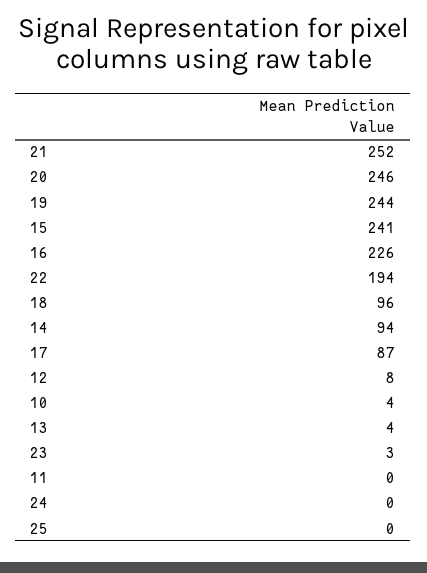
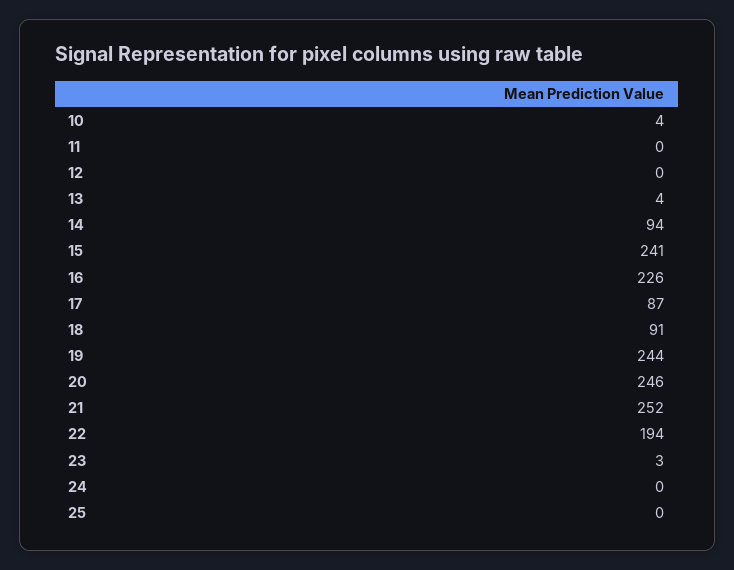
  {
    "21": 252,
    "20": 246,
    "19": 244,
    "15": 241,
    "16": 226,
    "22": 194,
-   "18": 96,
+   "18": 91,
    "14": 94,
    "17": 87,
-   "12": 8,
+   "12": 0,
    "10": 4,
    "13": 4,
    "23": 3,
    "11": 0,
    "24": 0,
    "25": 0
  }

